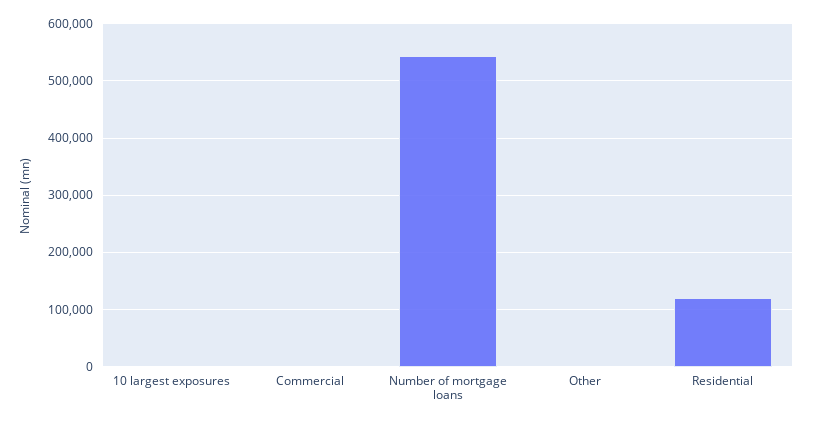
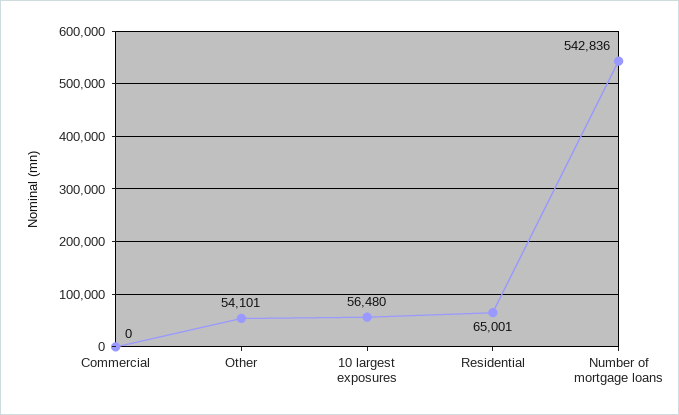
  {
-   "10 largest exposures": 0,
+   "10 largest exposures": 56480,
    "Commercial": 0,
    "Number of mortgage loans": 542836,
-   "Other": 0,
+   "Other": 54101,
-   "Residential": 120000
+   "Residential": 65001
  }

